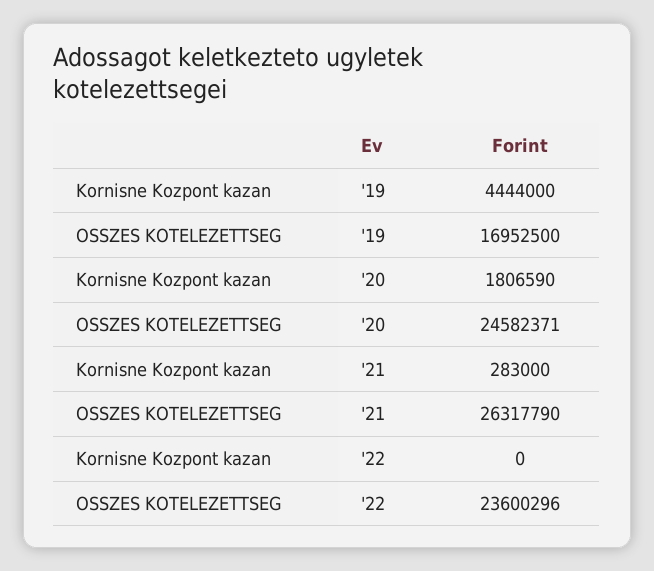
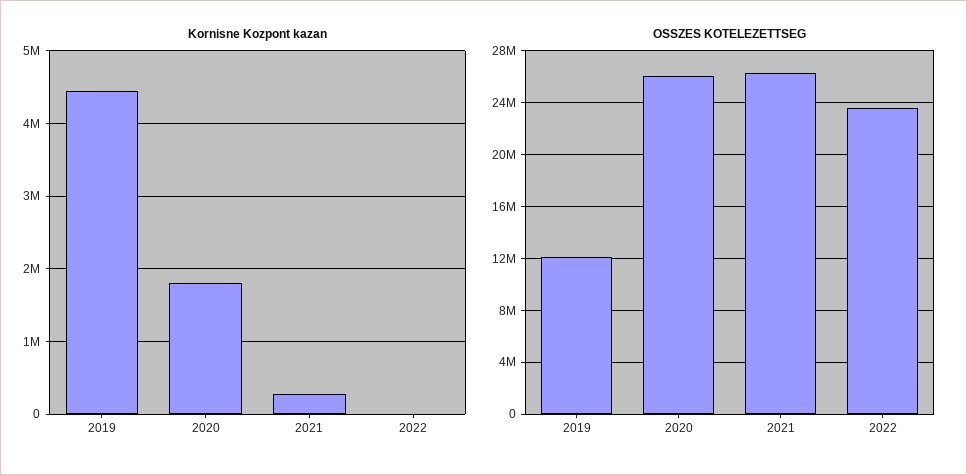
  {
    "Kornisne Kozpont kazan": {
      "'19": 4444000,
      "'20": 1806590,
      "'21": 283000,
      "'22": 0
    },
    "OSSZES KOTELEZETTSEG": {
-     "'19": 16952500,
+     "'19": 12000000,
-     "'20": 24582371,
+     "'20": 26000000,
      "'21": 26317790,
      "'22": 23600296
    }
  }

